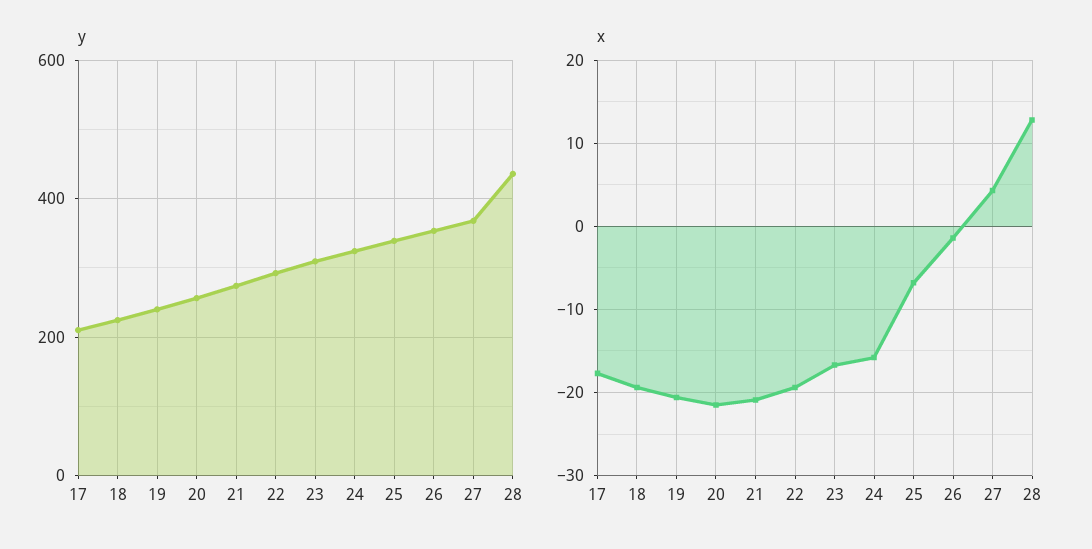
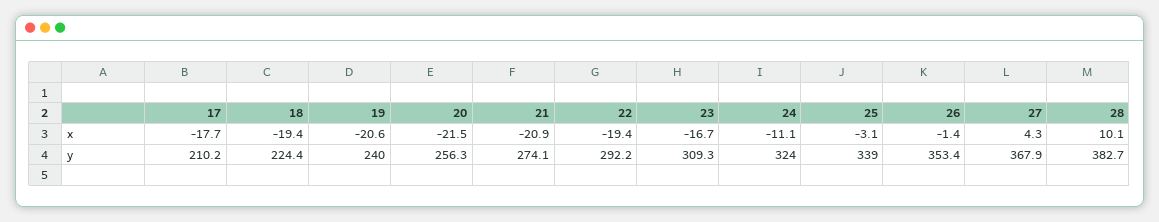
  {
    "y": {
      "17": 210.2,
      "18": 224.4,
      "19": 240,
      "20": 256.3,
      "21": 274.1,
      "22": 292.2,
      "23": 309.3,
      "24": 324,
      "25": 339,
      "26": 353.4,
      "27": 367.9,
-     "28": 440
+     "28": 382.7
    },
    "x": {
      "17": -17.7,
      "18": -19.4,
      "19": -20.6,
      "20": -21.5,
      "21": -20.9,
      "22": -19.4,
      "23": -16.7,
-     "24": -16,
+     "24": -11.1,
-     "25": -7,
+     "25": -3.1,
      "26": -1.4,
      "27": 4.3,
-     "28": 13
+     "28": 10.1
    }
  }

